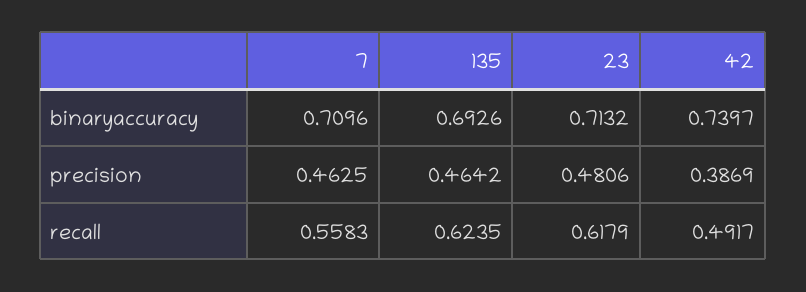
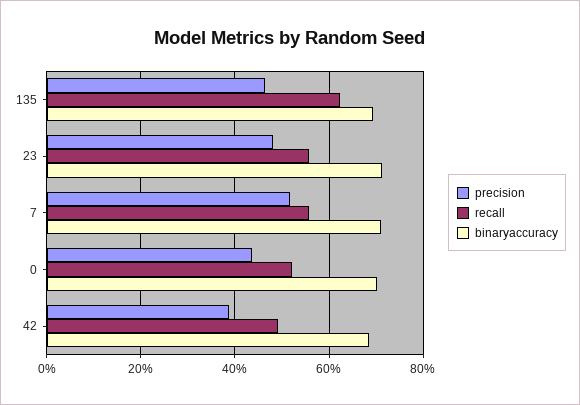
  {
    "binaryaccuracy": {
      "7": 0.7096,
      "135": 0.6926,
      "23": 0.7132,
-     "42": 0.7397
+     "42": 0.68,
+     "0": 0.7
    },
    "precision": {
-     "7": 0.4625,
+     "7": 0.52,
      "135": 0.4642,
      "23": 0.4806,
-     "42": 0.3869
+     "42": 0.3869,
+     "0": 0.44
    },
    "recall": {
      "7": 0.5583,
      "135": 0.6235,
-     "23": 0.6179,
+     "23": 0.56,
-     "42": 0.4917
+     "42": 0.4917,
+     "0": 0.52
    }
  }

